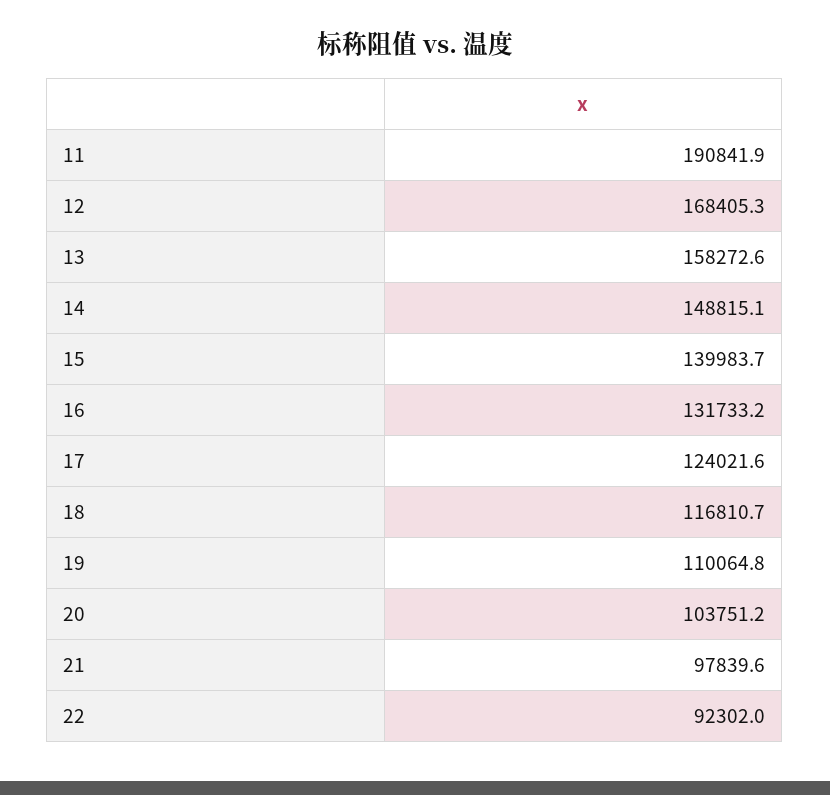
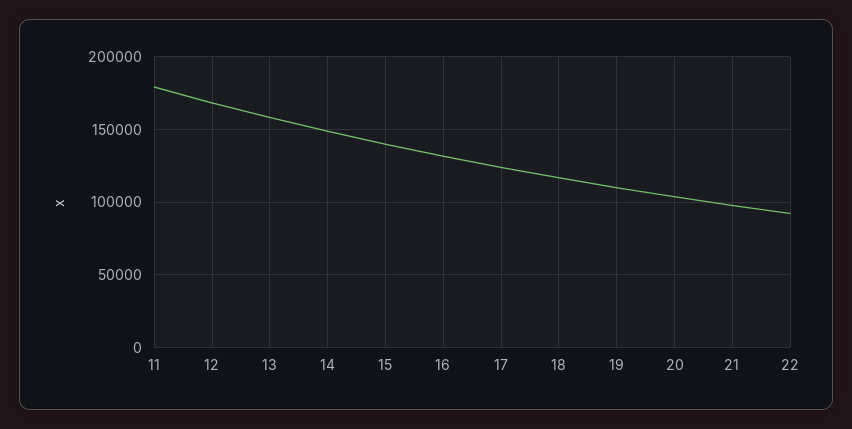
  {
-   "11": 190841.9,
+   "11": 180000,
    "12": 168405.3,
    "13": 158272.6,
    "14": 148815.1,
    "15": 139983.7,
    "16": 131733.2,
    "17": 124021.6,
    "18": 116810.7,
    "19": 110064.8,
    "20": 103751.2,
    "21": 97839.6,
    "22": 92302
  }

